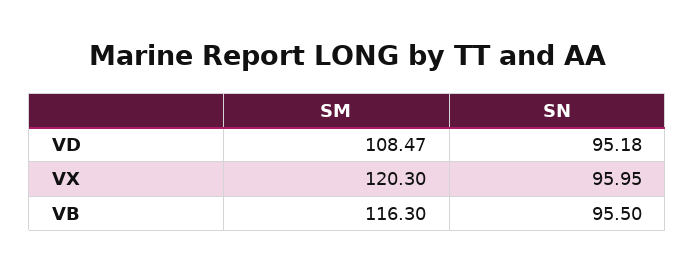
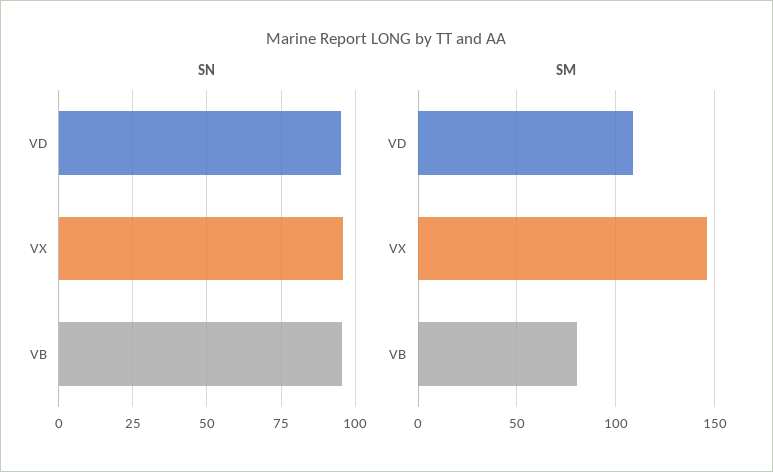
  {
    "SM": {
      "VD": 108.47,
-     "VX": 120.3,
+     "VX": 145,
-     "VB": 116.3
+     "VB": 80
    },
    "SN": {
      "VD": 95.18,
      "VX": 95.95,
      "VB": 95.5
    }
  }

